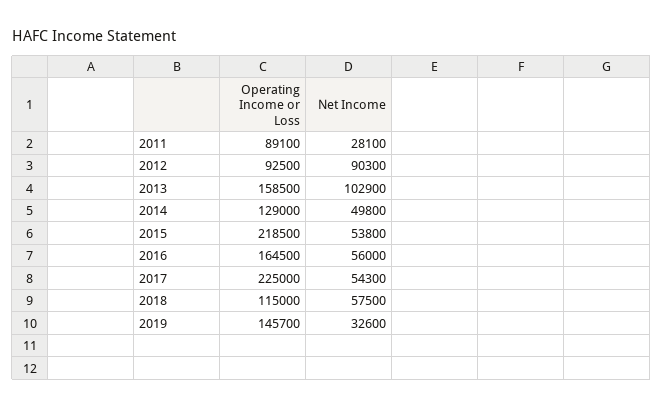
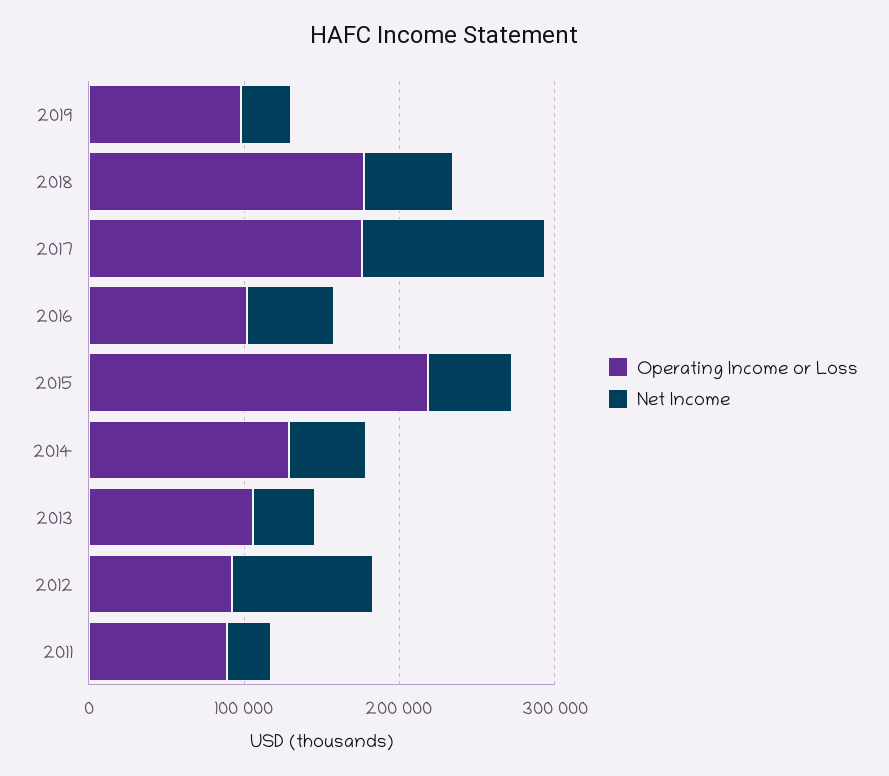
  {
    "Operating Income or Loss": {
      "2011": 89100,
      "2012": 92500,
-     "2013": 158500,
+     "2013": 100000,
      "2014": 129000,
      "2015": 218500,
-     "2016": 164500,
+     "2016": 100000,
-     "2017": 225000,
+     "2017": 180000,
-     "2018": 115000,
+     "2018": 180000,
-     "2019": 145700
+     "2019": 100000
    },
    "Net Income": {
      "2011": 28100,
      "2012": 90300,
-     "2013": 102900,
+     "2013": 40000,
      "2014": 49800,
      "2015": 53800,
      "2016": 56000,
-     "2017": 54300,
+     "2017": 120000,
      "2018": 57500,
      "2019": 32600
    }
  }

